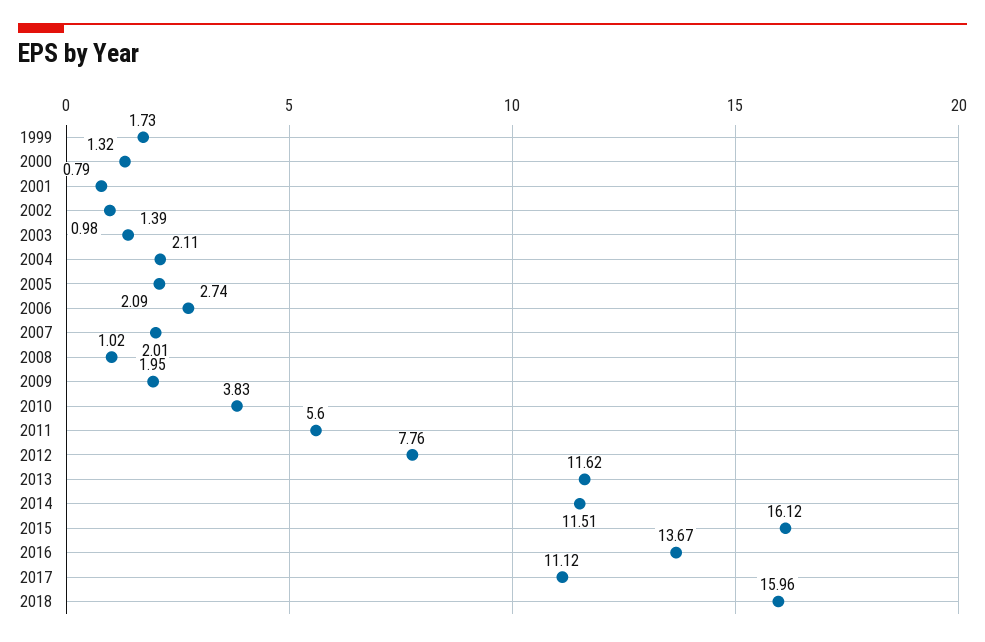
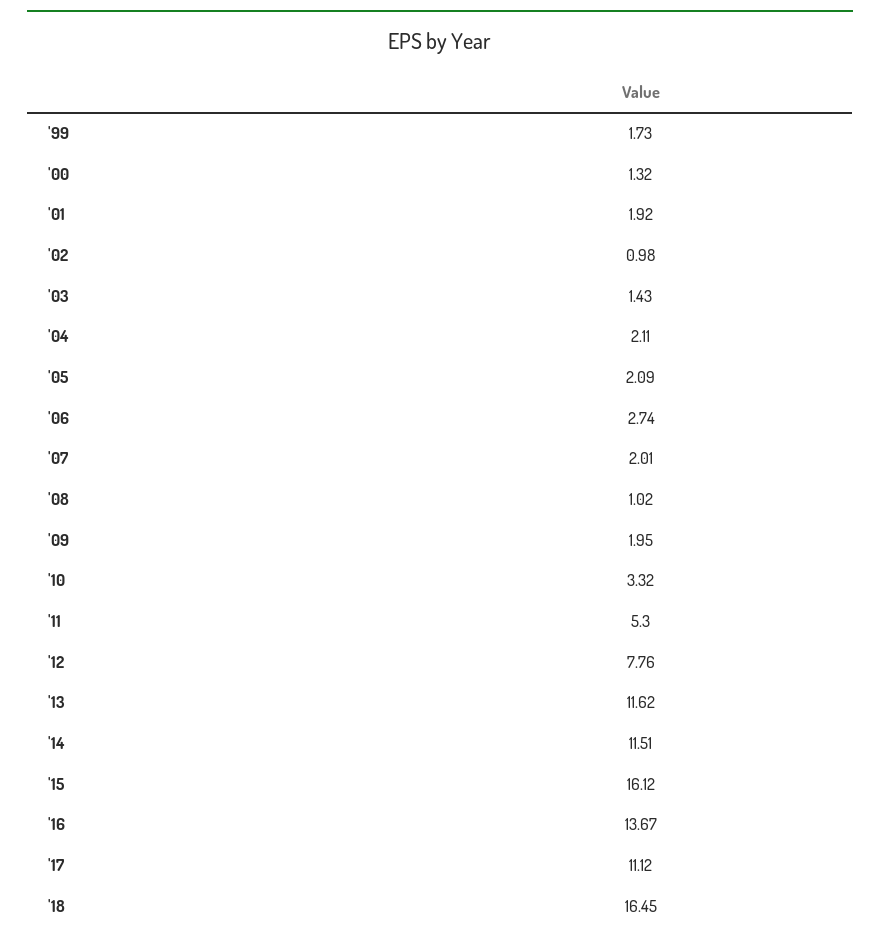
  {
    "1999": 1.73,
    "2000": 1.32,
-   "2001": 0.79,
+   "2001": 1.92,
    "2002": 0.98,
-   "2003": 1.39,
+   "2003": 1.43,
    "2004": 2.11,
    "2005": 2.09,
    "2006": 2.74,
    "2007": 2.01,
    "2008": 1.02,
    "2009": 1.95,
-   "2010": 3.83,
+   "2010": 3.32,
-   "2011": 5.6,
+   "2011": 5.3,
    "2012": 7.76,
    "2013": 11.62,
    "2014": 11.51,
    "2015": 16.12,
    "2016": 13.67,
    "2017": 11.12,
-   "2018": 15.96
+   "2018": 16.45
  }

